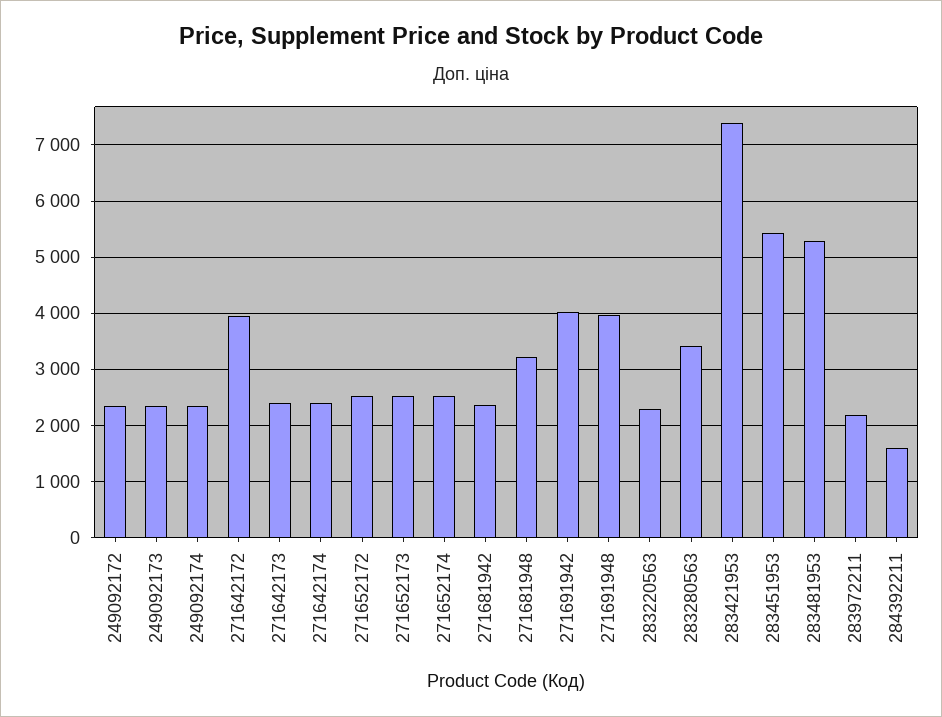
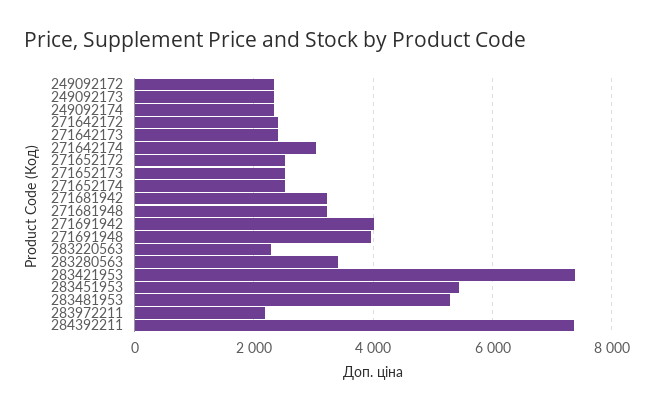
  {
    "249092172": 2400,
    "249092173": 2400,
    "249092174": 2400,
-   "271642172": 4000,
+   "271642172": 2400,
    "271642173": 2400,
-   "271642174": 2400,
+   "271642174": 3000,
    "271652172": 2600,
    "271652173": 2600,
    "271652174": 2600,
-   "271681942": 2400,
+   "271681942": 3200,
    "271681948": 3200,
    "271691942": 4000,
    "271691948": 4000,
    "283220563": 2200,
    "283280563": 3400,
    "283421953": 7400,
    "283451953": 5400,
    "283481953": 5200,
    "283972211": 2200,
-   "284392211": 1600
+   "284392211": 7400
  }

